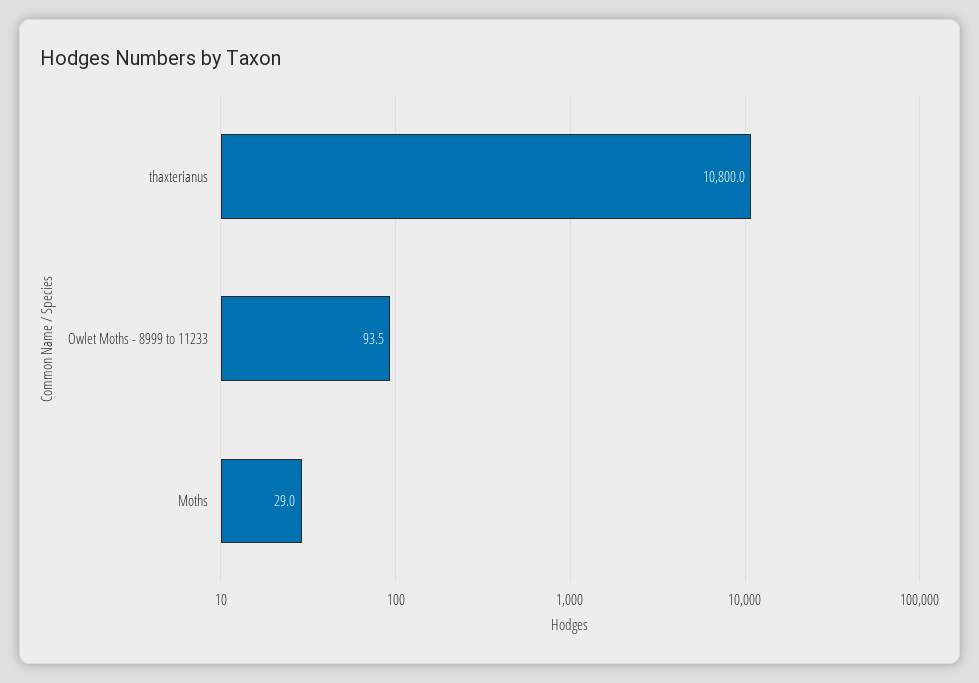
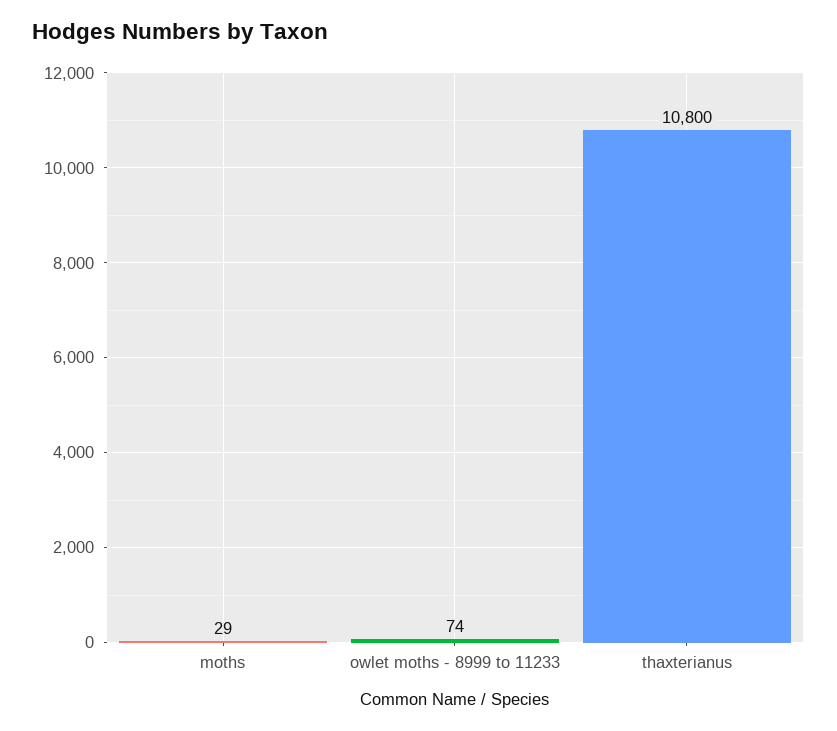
  {
    "thaxterianus": 10800,
-   "Owlet Moths - 8999 to 11233": 93.5,
+   "Owlet Moths - 8999 to 11233": 74,
    "Moths": 29
  }

